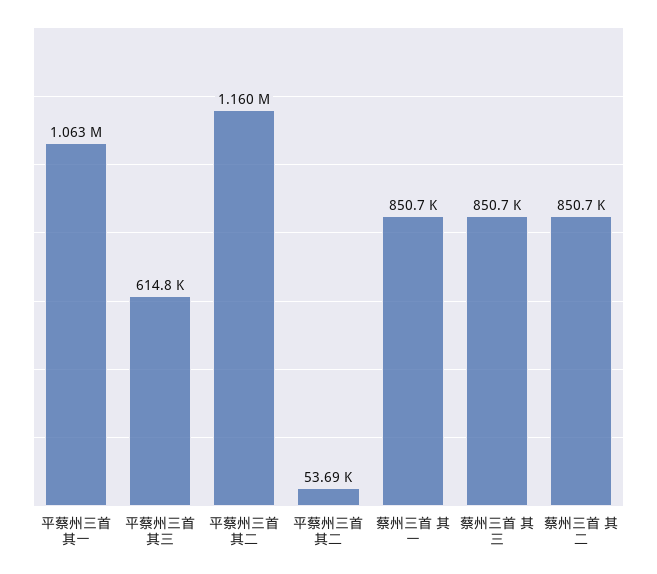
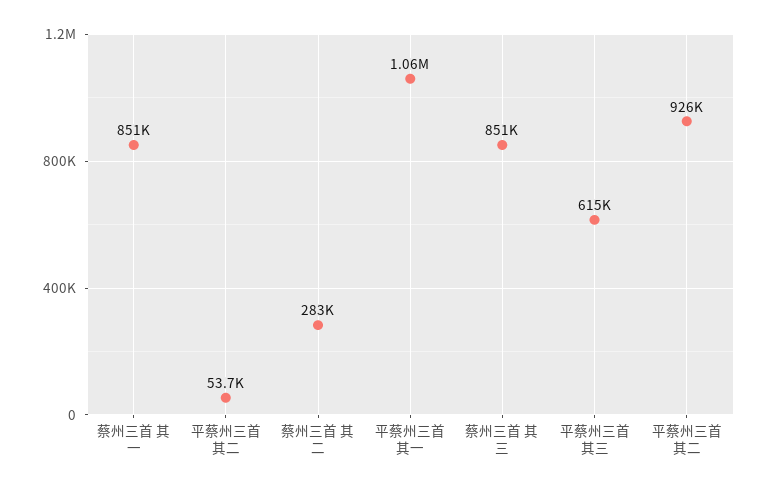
  {
    "平蔡州三首 其一": 1063000,
    "平蔡州三首 其三": 614800,
-   "平蔡州三首 其二": 1160000,
+   "平蔡州三首 其二": 926000,
    "平蔡州三首其二": 53690,
    "蔡州三首 其一": 850700,
    "蔡州三首 其三": 850700,
-   "蔡州三首 其二": 850700
+   "蔡州三首 其二": 283000
  }

